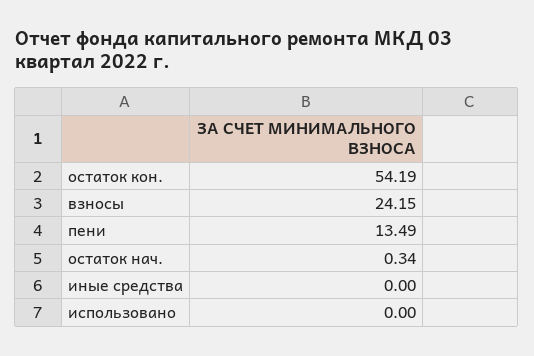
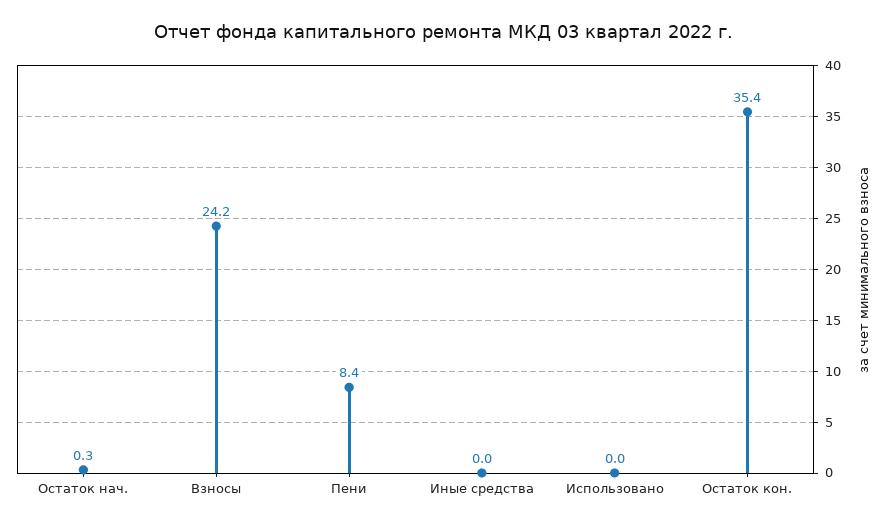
  {
-   "остаток кон.": 54.19,
+   "остаток кон.": 35.4,
    "взносы": 24.15,
-   "пени": 13.49,
+   "пени": 8.4,
    "остаток нач.": 0.34,
    "иные средства": 0,
    "использовано": 0
  }

